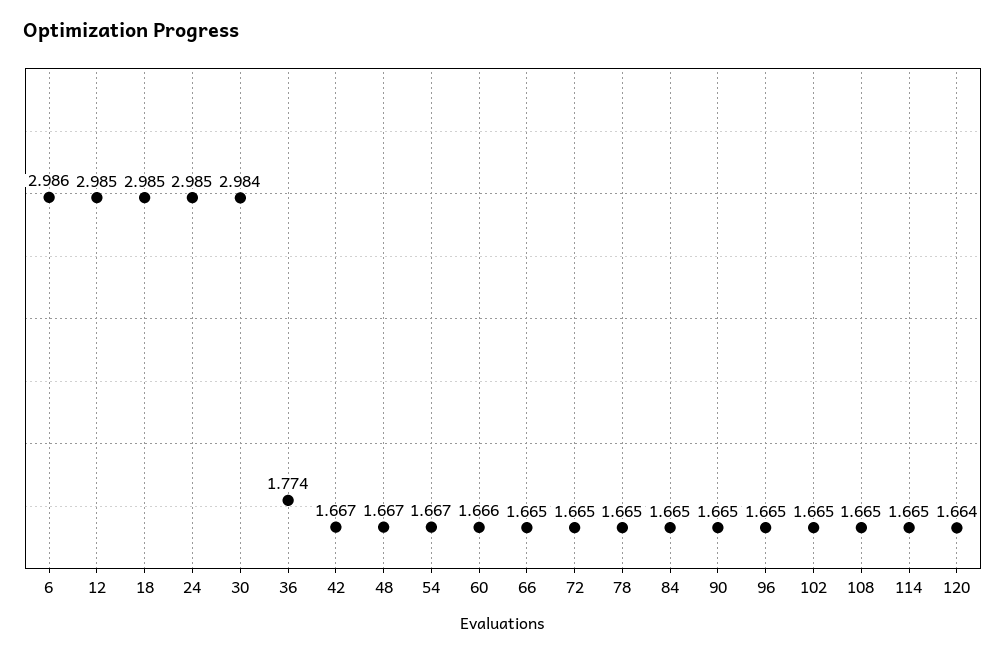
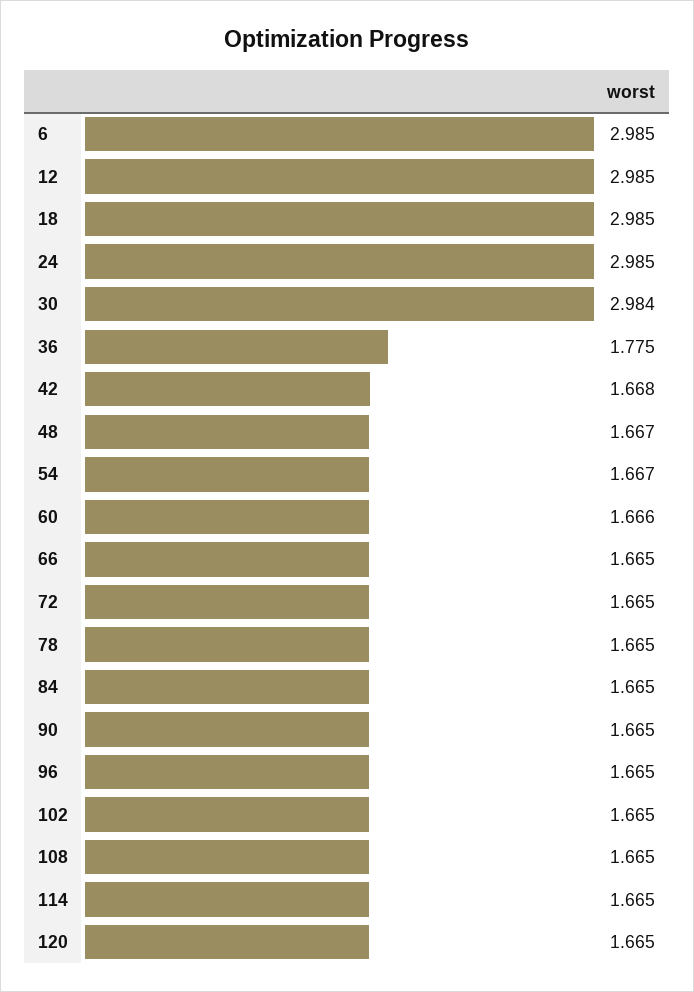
  {
-   "6": 2.986,
+   "6": 2.985,
    "12": 2.985,
    "18": 2.985,
    "24": 2.985,
    "30": 2.984,
-   "36": 1.774,
+   "36": 1.775,
-   "42": 1.667,
+   "42": 1.668,
    "48": 1.667,
    "54": 1.667,
    "60": 1.666,
    "66": 1.665,
    "72": 1.665,
    "78": 1.665,
    "84": 1.665,
    "90": 1.665,
    "96": 1.665,
    "102": 1.665,
    "108": 1.665,
    "114": 1.665,
-   "120": 1.664
+   "120": 1.665
  }

